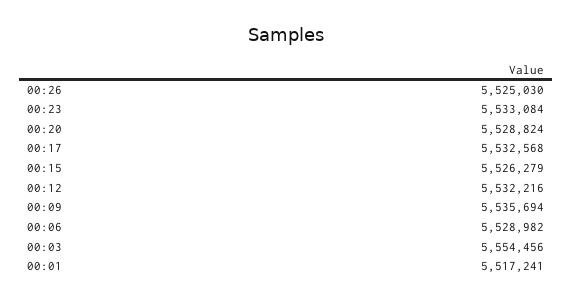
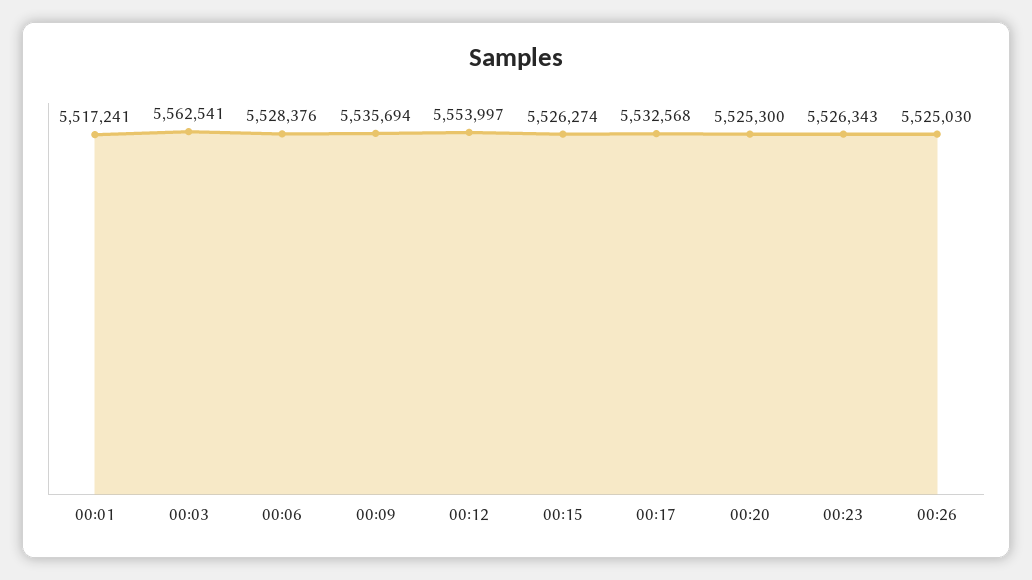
  {
    "00:26": 5525030,
-   "00:23": 5533084,
+   "00:23": 5526343,
-   "00:20": 5528824,
+   "00:20": 5525300,
    "00:17": 5532568,
-   "00:15": 5526279,
+   "00:15": 5526274,
-   "00:12": 5532216,
+   "00:12": 5553997,
    "00:09": 5535694,
-   "00:06": 5528982,
+   "00:06": 5528376,
-   "00:03": 5554456,
+   "00:03": 5562541,
    "00:01": 5517241
  }

